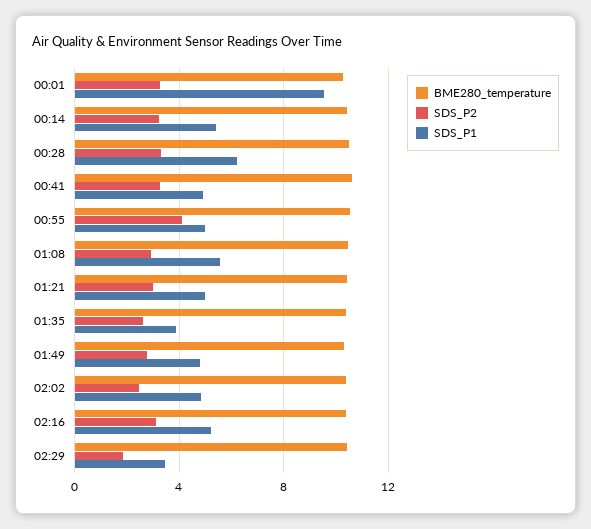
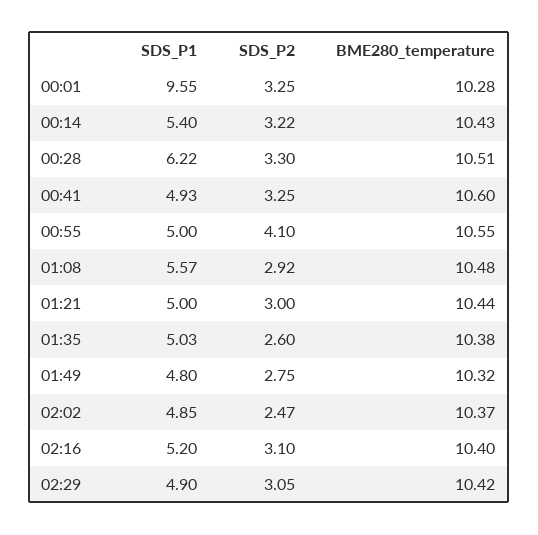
  {
    "BME280_temperature": {
      "00:01": 10.28,
      "00:14": 10.43,
      "00:28": 10.51,
      "00:41": 10.6,
      "00:55": 10.55,
      "01:08": 10.48,
      "01:21": 10.44,
      "01:35": 10.38,
      "01:49": 10.32,
      "02:02": 10.37,
      "02:16": 10.4,
      "02:29": 10.42
    },
    "SDS_P2": {
      "00:01": 3.25,
      "00:14": 3.22,
      "00:28": 3.3,
      "00:41": 3.25,
      "00:55": 4.1,
      "01:08": 2.92,
      "01:21": 3,
      "01:35": 2.6,
      "01:49": 2.75,
      "02:02": 2.47,
      "02:16": 3.1,
-     "02:29": 2
+     "02:29": 3.05
    },
    "SDS_P1": {
      "00:01": 9.55,
      "00:14": 5.4,
      "00:28": 6.22,
      "00:41": 4.93,
      "00:55": 5,
      "01:08": 5.57,
      "01:21": 5,
-     "01:35": 4,
+     "01:35": 5.03,
      "01:49": 4.8,
      "02:02": 4.85,
      "02:16": 5.2,
-     "02:29": 3.5
+     "02:29": 4.9
    }
  }

